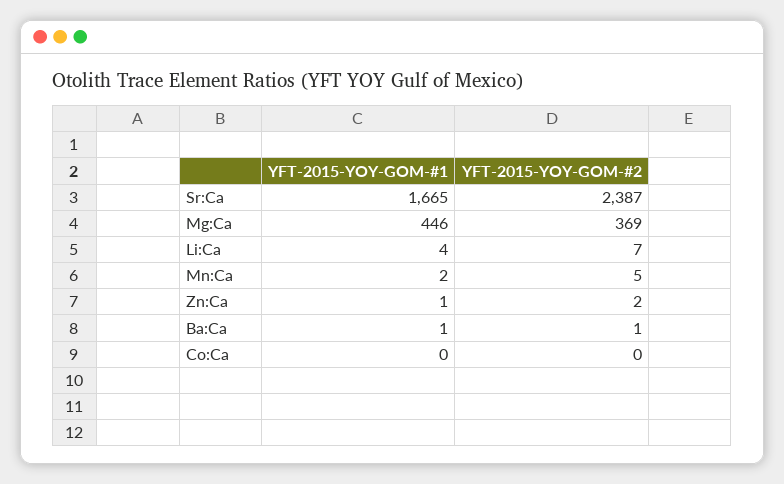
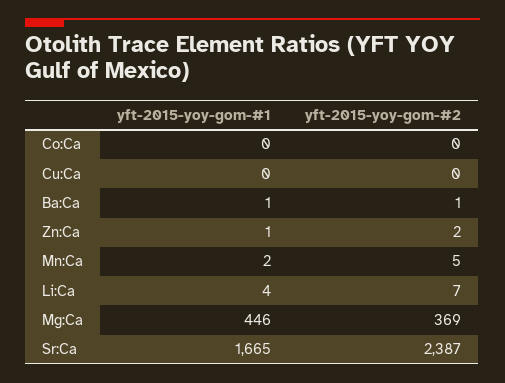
  {
    "YFT-2015-YOY-GOM-#1": {
      "Sr:Ca": 1665,
      "Mg:Ca": 446,
      "Li:Ca": 4,
      "Mn:Ca": 2,
      "Zn:Ca": 1,
      "Ba:Ca": 1,
-     "Co:Ca": 0
+     "Co:Ca": 0,
+     "Cu:Ca": 0
    },
    "YFT-2015-YOY-GOM-#2": {
      "Sr:Ca": 2387,
      "Mg:Ca": 369,
      "Li:Ca": 7,
      "Mn:Ca": 5,
      "Zn:Ca": 2,
      "Ba:Ca": 1,
-     "Co:Ca": 0
+     "Co:Ca": 0,
+     "Cu:Ca": 0
    }
  }

